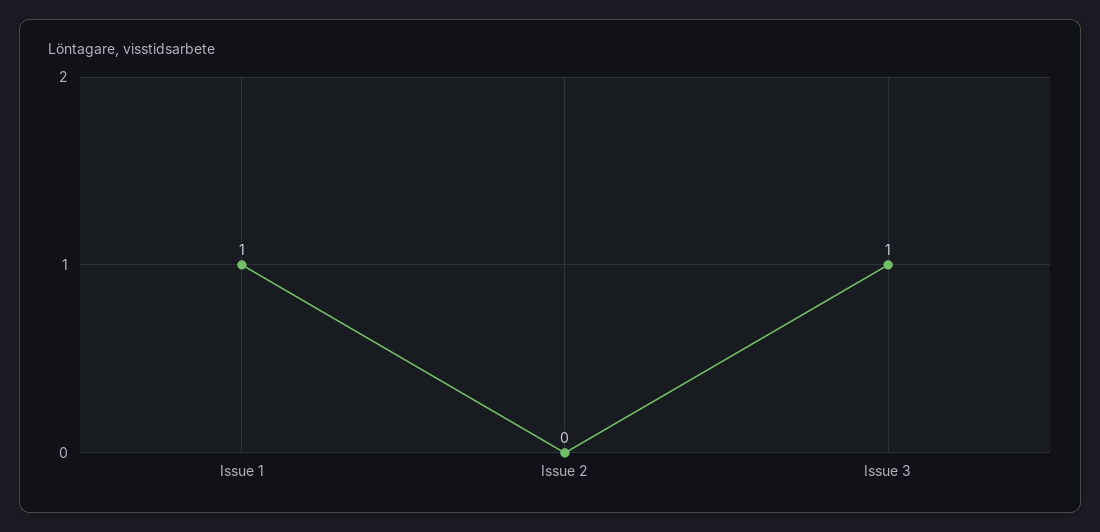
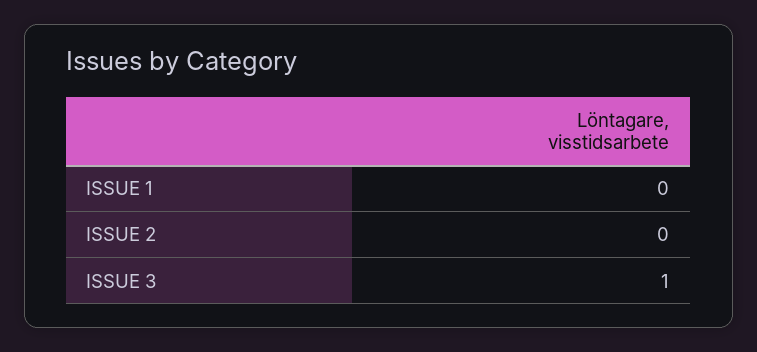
  {
-   "Issue 1": 1,
+   "Issue 1": 0,
    "Issue 2": 0,
    "Issue 3": 1
  }

